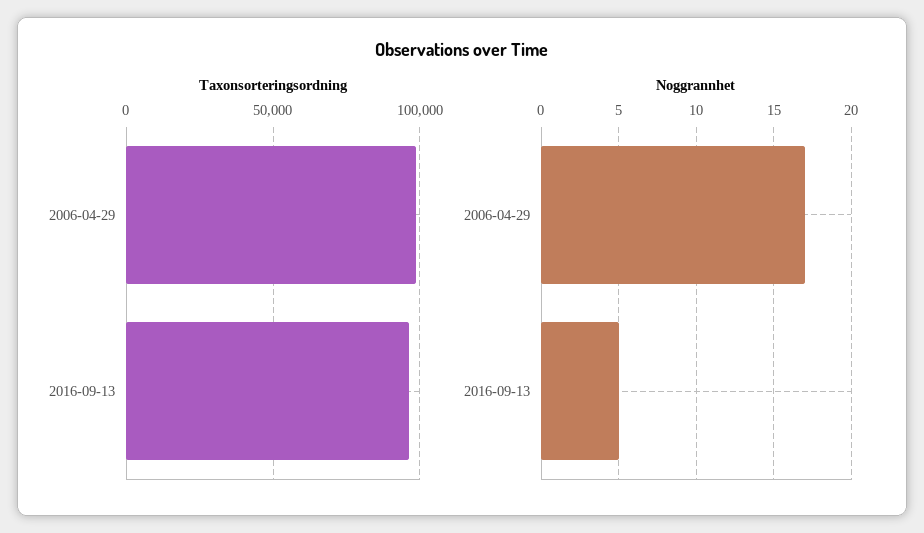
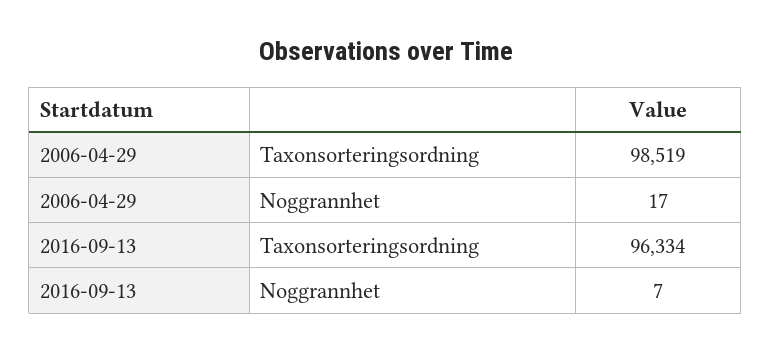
  {
    "Taxonsorteringsordning": {
      "2006-04-29": 98519,
      "2016-09-13": 96334
    },
    "Noggrannhet": {
      "2006-04-29": 17,
-     "2016-09-13": 5
+     "2016-09-13": 7
    }
  }

